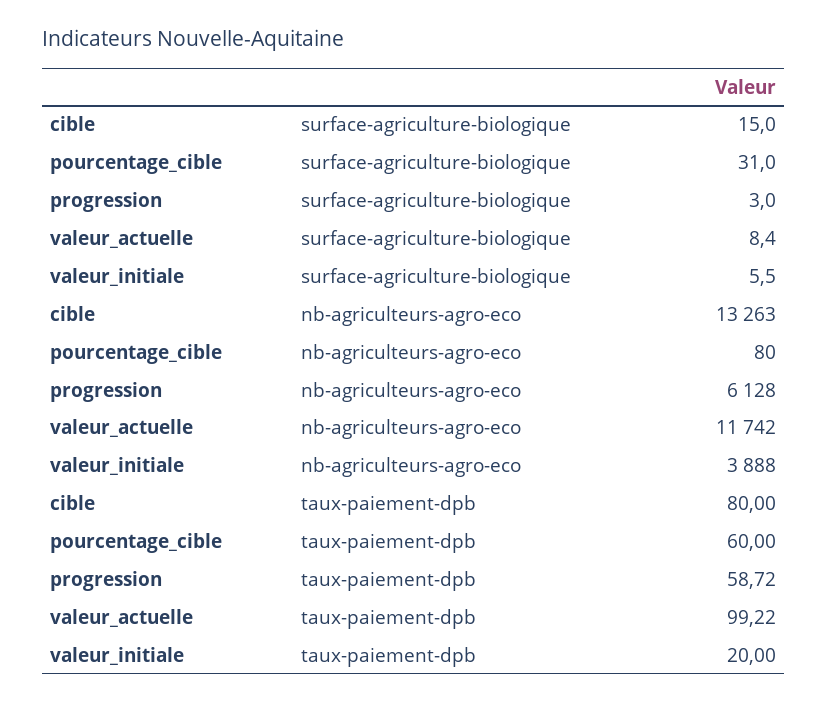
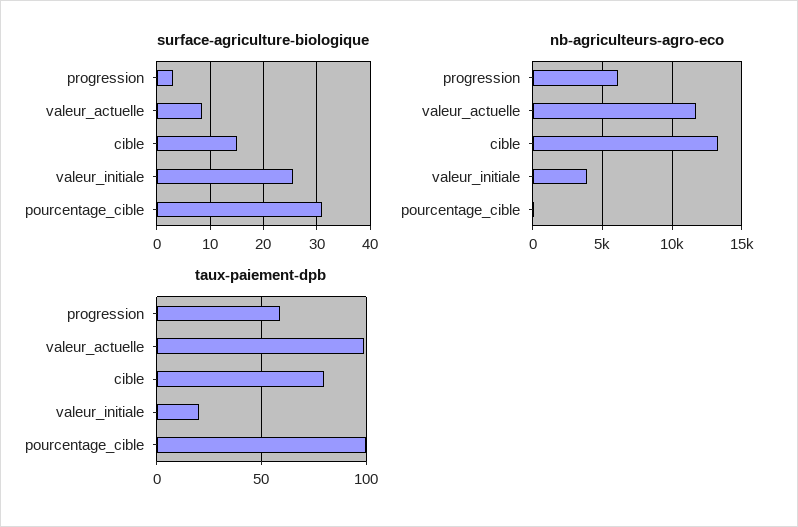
  {
    "surface-agriculture-biologique": {
      "cible": 15,
      "pourcentage_cible": 31,
      "progression": 3,
      "valeur_actuelle": 8.4,
-     "valeur_initiale": 5.5
+     "valeur_initiale": 26
    },
    "nb-agriculteurs-agro-eco": {
      "cible": 13263,
      "pourcentage_cible": 80,
      "progression": 6128,
      "valeur_actuelle": 11742,
      "valeur_initiale": 3888
    },
    "taux-paiement-dpb": {
      "cible": 80,
-     "pourcentage_cible": 60,
+     "pourcentage_cible": 100,
      "progression": 58.72,
      "valeur_actuelle": 99.22,
      "valeur_initiale": 20
    }
  }

